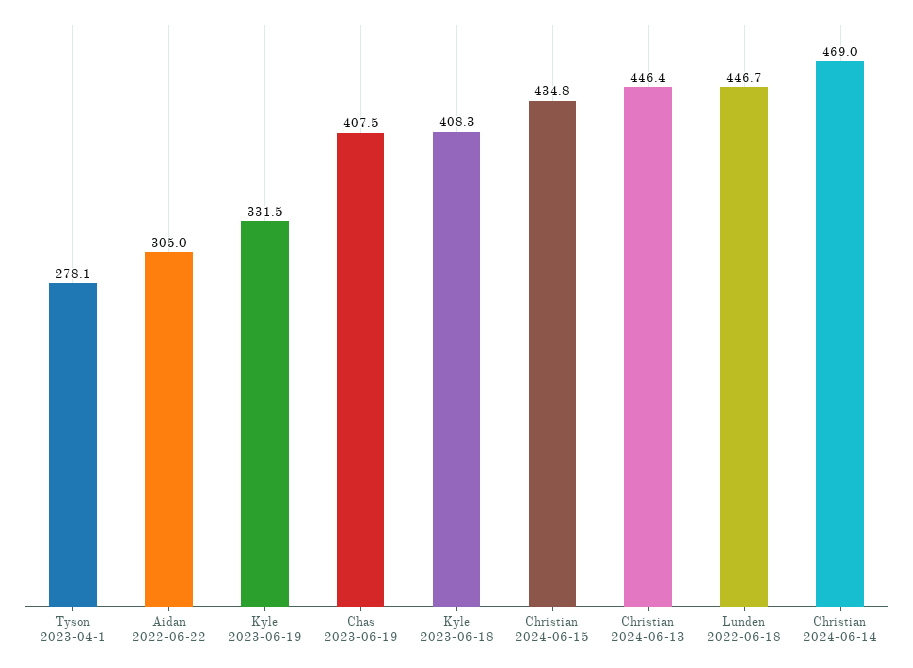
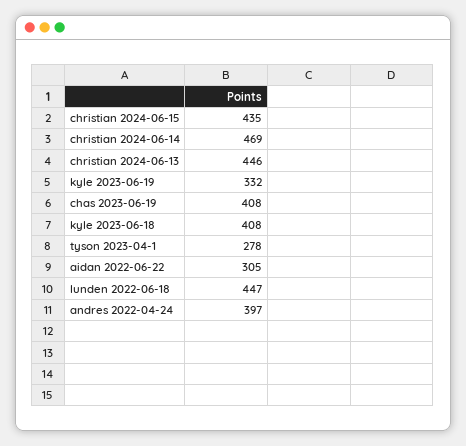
  {
    "Tyson 2023-04-1": 278.1,
    "Aidan 2022-06-22": 305,
    "Kyle 2023-06-19": 331.5,
    "Chas 2023-06-19": 407.5,
    "Kyle 2023-06-18": 408.3,
    "Christian 2024-06-15": 434.8,
    "Christian 2024-06-13": 446.4,
    "Lunden 2022-06-18": 446.7,
-   "Christian 2024-06-14": 469
+   "Christian 2024-06-14": 469,
+   "andres 2022-04-24": 397
  }

